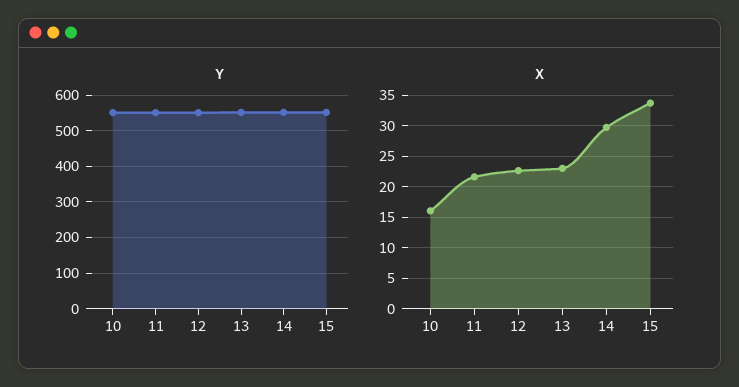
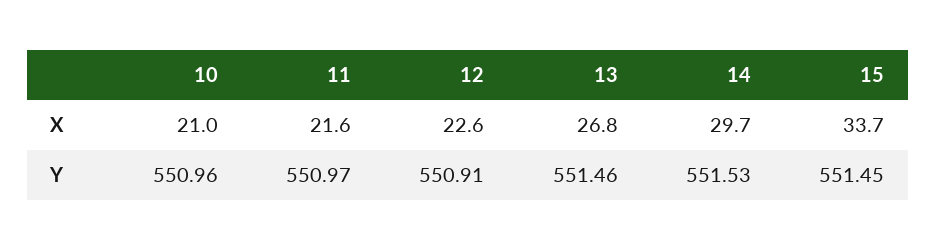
  {
    "Y": {
      "10": 550.96,
      "11": 550.97,
      "12": 550.91,
      "13": 551.46,
      "14": 551.53,
      "15": 551.45
    },
    "X": {
-     "10": 16,
+     "10": 21,
      "11": 21.6,
      "12": 22.6,
-     "13": 23,
+     "13": 26.8,
      "14": 29.7,
      "15": 33.7
    }
  }

